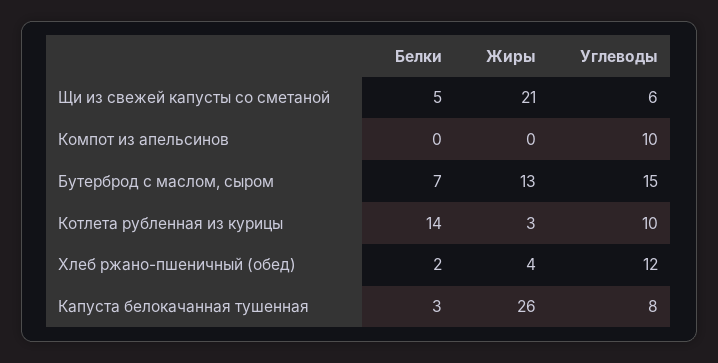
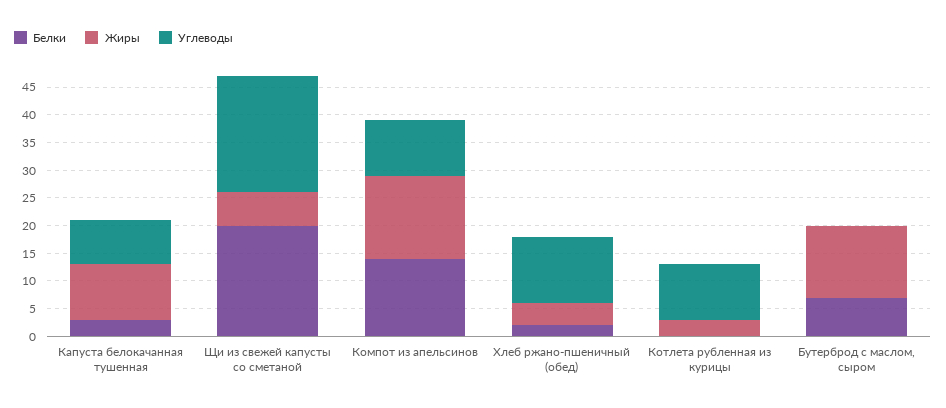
  {
    "Белки": {
-     "Щи из свежей капусты со сметаной": 5,
+     "Щи из свежей капусты со сметаной": 20,
-     "Компот из апельсинов": 0,
+     "Компот из апельсинов": 15,
      "Бутерброд с маслом, сыром": 7,
-     "Котлета рубленная из курицы": 14,
+     "Котлета рубленная из курицы": 0,
      "Хлеб ржано-пшеничный (обед)": 2,
      "Капуста белокачанная тушенная": 3
    },
    "Жиры": {
-     "Щи из свежей капусты со сметаной": 21,
+     "Щи из свежей капусты со сметаной": 5,
-     "Компот из апельсинов": 0,
+     "Компот из апельсинов": 15,
      "Бутерброд с маслом, сыром": 13,
      "Котлета рубленная из курицы": 3,
      "Хлеб ржано-пшеничный (обед)": 4,
-     "Капуста белокачанная тушенная": 26
+     "Капуста белокачанная тушенная": 10
    },
    "Углеводы": {
-     "Щи из свежей капусты со сметаной": 6,
+     "Щи из свежей капусты со сметаной": 20,
      "Компот из апельсинов": 10,
-     "Бутерброд с маслом, сыром": 15,
+     "Бутерброд с маслом, сыром": 0,
      "Котлета рубленная из курицы": 10,
      "Хлеб ржано-пшеничный (обед)": 12,
      "Капуста белокачанная тушенная": 8
    }
  }

